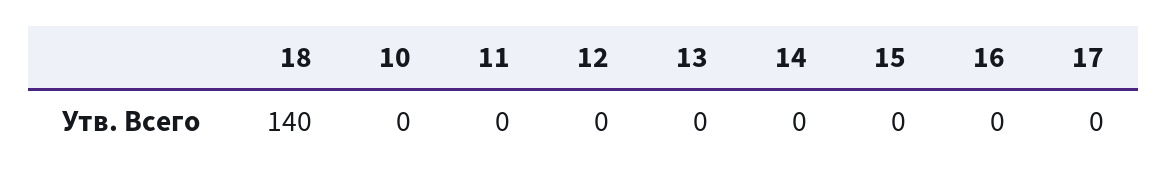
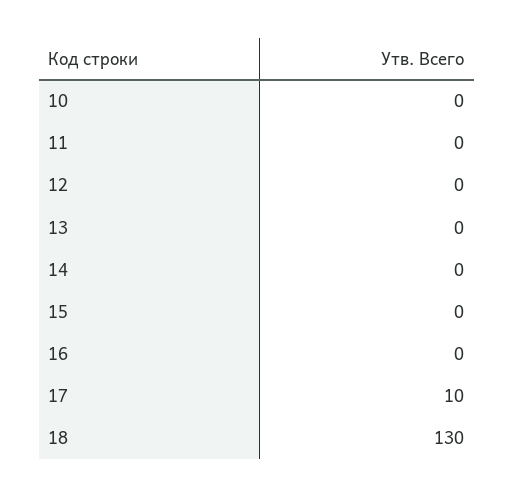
  {
-   "18": 140,
+   "18": 130,
    "10": 0,
    "11": 0,
    "12": 0,
    "13": 0,
    "14": 0,
    "15": 0,
    "16": 0,
-   "17": 0
+   "17": 10
  }

